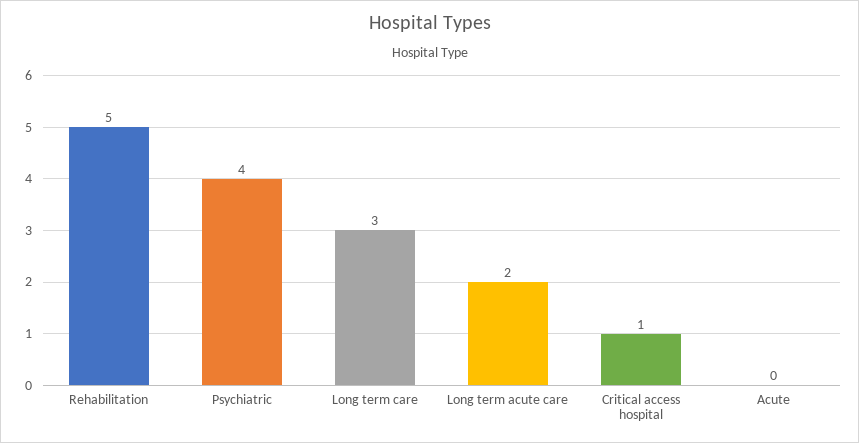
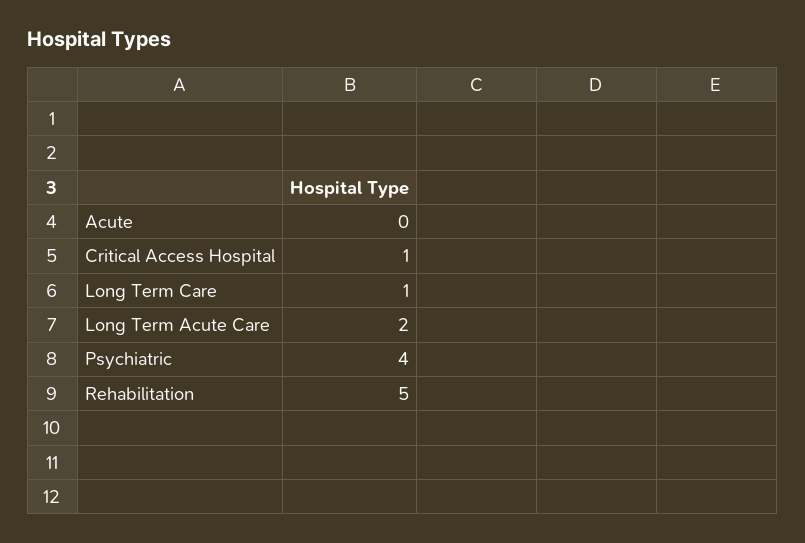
  {
    "Rehabilitation": 5,
    "Psychiatric": 4,
-   "Long term care": 3,
+   "Long term care": 1,
    "Long term acute care": 2,
    "Critical access hospital": 1,
    "Acute": 0
  }

